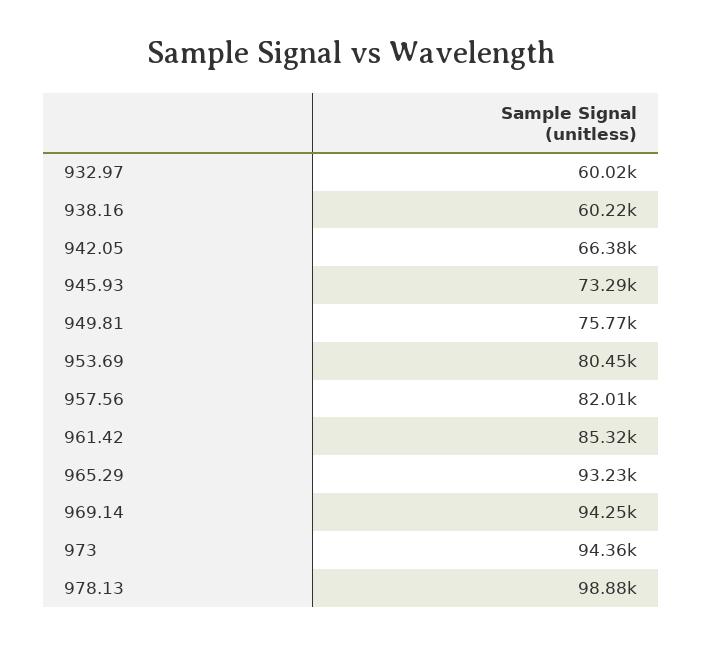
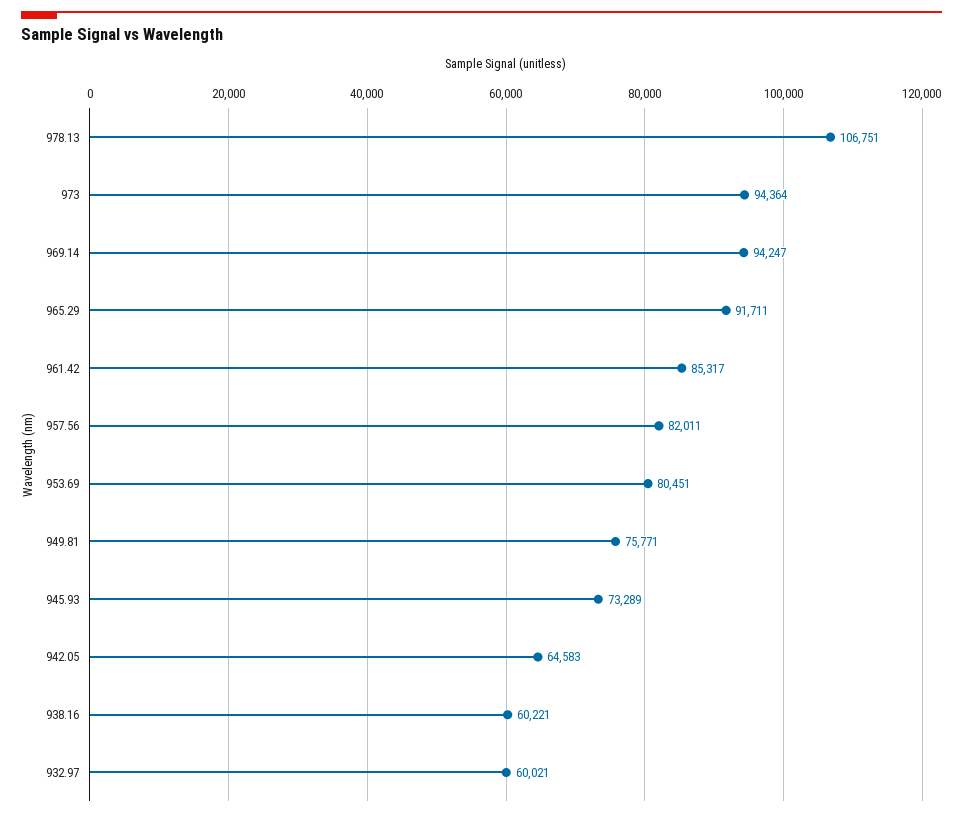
  {
    "932.97": 60021,
    "938.16": 60221,
-   "942.05": 66380,
+   "942.05": 64583,
    "945.93": 73289,
    "949.81": 75771,
    "953.69": 80451,
    "957.56": 82011,
    "961.42": 85317,
-   "965.29": 93230,
+   "965.29": 91711,
    "969.14": 94247,
    "973": 94364,
-   "978.13": 98880
+   "978.13": 106751
  }

